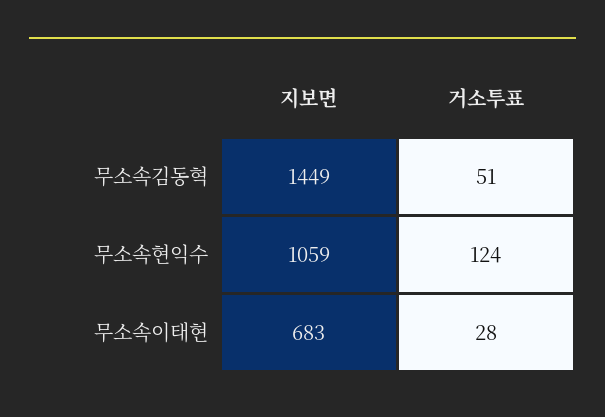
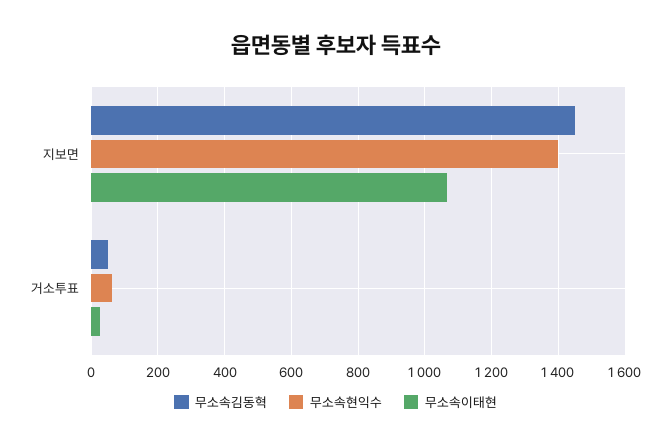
  {
    "무소속김동혁": {
      "지보면": 1449,
      "거소투표": 51
    },
    "무소속현익수": {
-     "지보면": 1059,
+     "지보면": 1400,
-     "거소투표": 124
+     "거소투표": 60
    },
    "무소속이태현": {
-     "지보면": 683,
+     "지보면": 1060,
      "거소투표": 28
    }
  }

